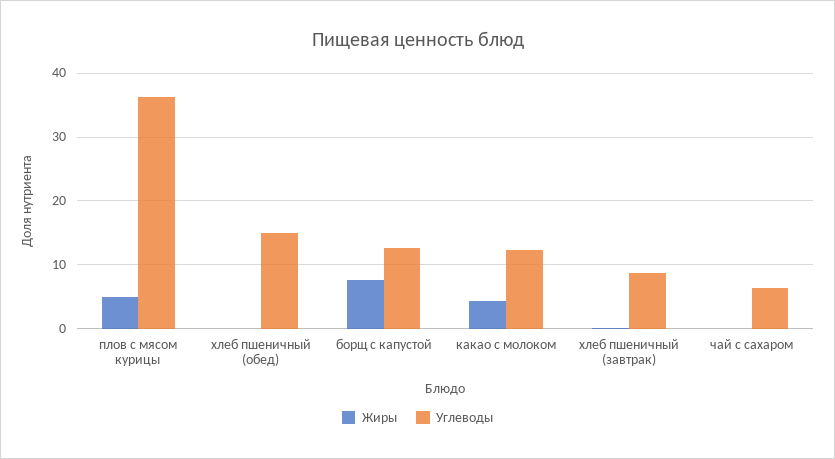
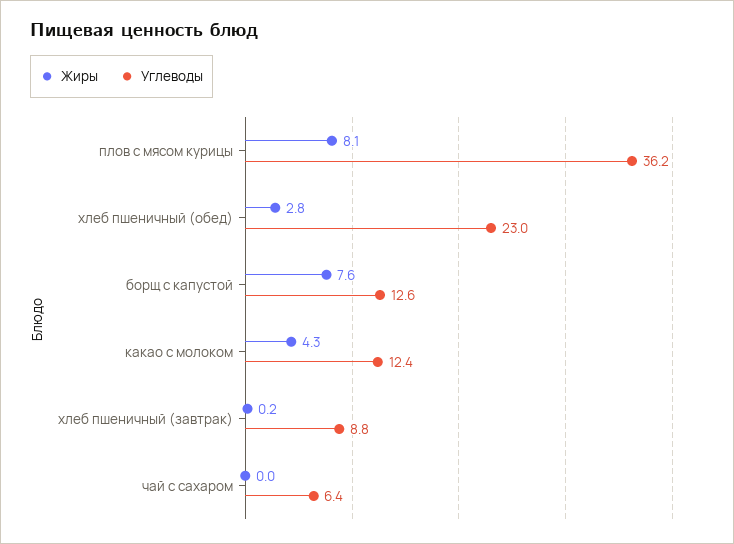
  {
    "Жиры": {
-     "плов с мясом курицы": 5,
+     "плов с мясом курицы": 8.1,
-     "хлеб пшеничный (обед)": 0,
+     "хлеб пшеничный (обед)": 2.8,
      "борщ с капустой": 7.6,
      "какао с молоком": 4.3,
      "хлеб пшеничный (завтрак)": 0.2,
      "чай с сахаром": 0
    },
    "Углеводы": {
      "плов с мясом курицы": 36.2,
-     "хлеб пшеничный (обед)": 15,
+     "хлеб пшеничный (обед)": 23,
      "борщ с капустой": 12.6,
      "какао с молоком": 12.4,
      "хлеб пшеничный (завтрак)": 8.8,
      "чай с сахаром": 6.4
    }
  }

